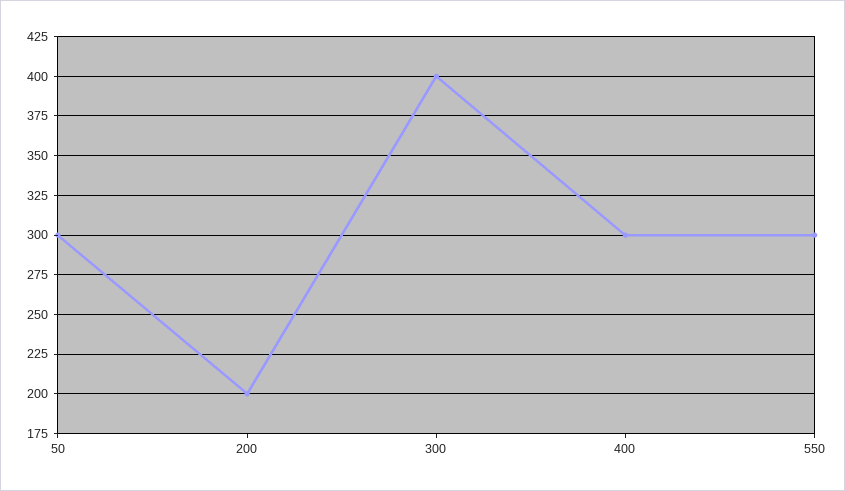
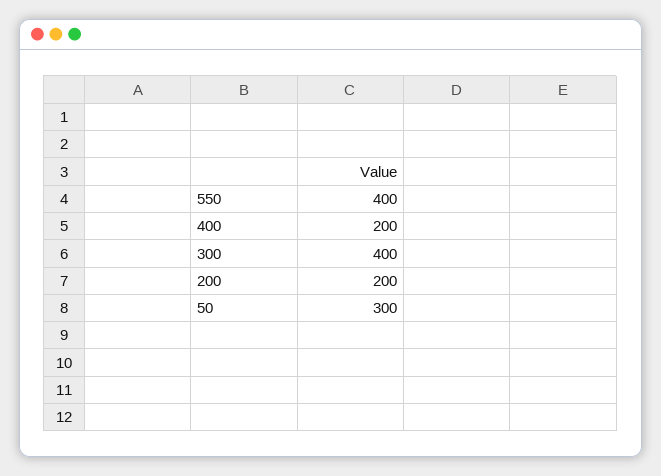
  {
    "50": 300,
    "200": 200,
    "300": 400,
-   "400": 300,
+   "400": 200,
-   "550": 300
+   "550": 400
  }

